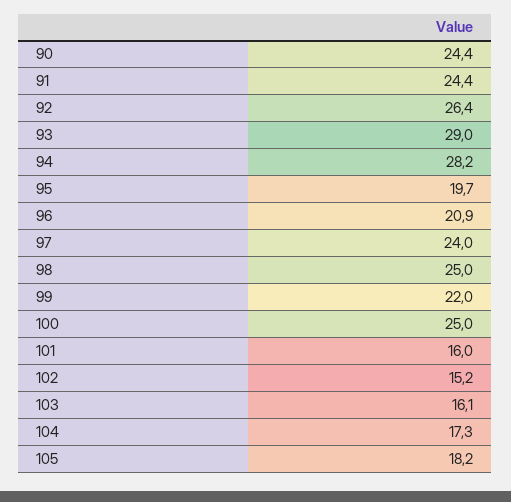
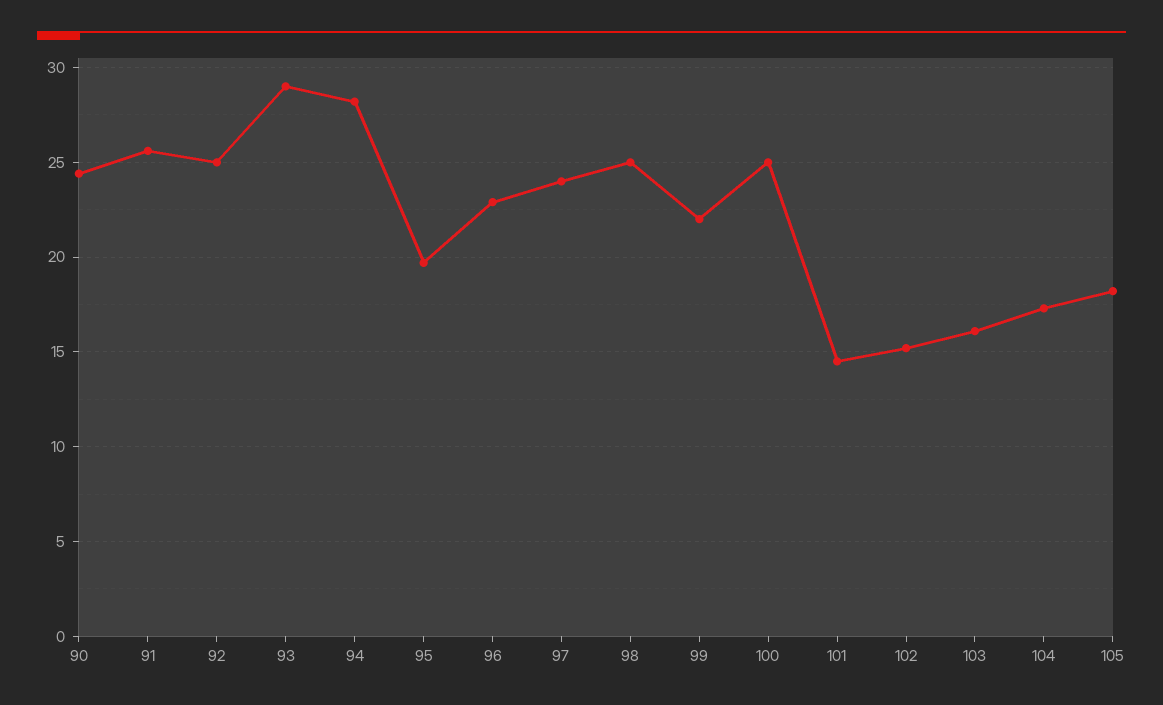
  {
    "90": 24.4,
-   "91": 24.4,
+   "91": 25.5,
-   "92": 26.4,
+   "92": 25,
    "93": 29,
    "94": 28.2,
    "95": 19.7,
-   "96": 20.9,
+   "96": 23,
    "97": 24,
    "98": 25,
    "99": 22,
    "100": 25,
-   "101": 16,
+   "101": 14.5,
    "102": 15.2,
    "103": 16.1,
    "104": 17.3,
    "105": 18.2
  }

